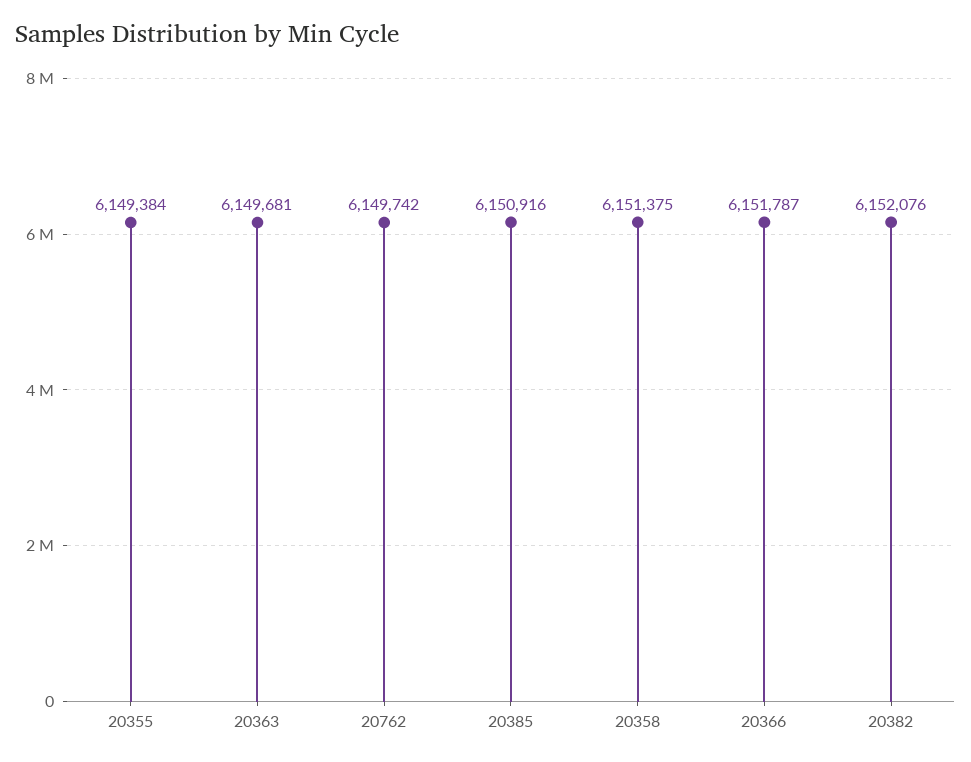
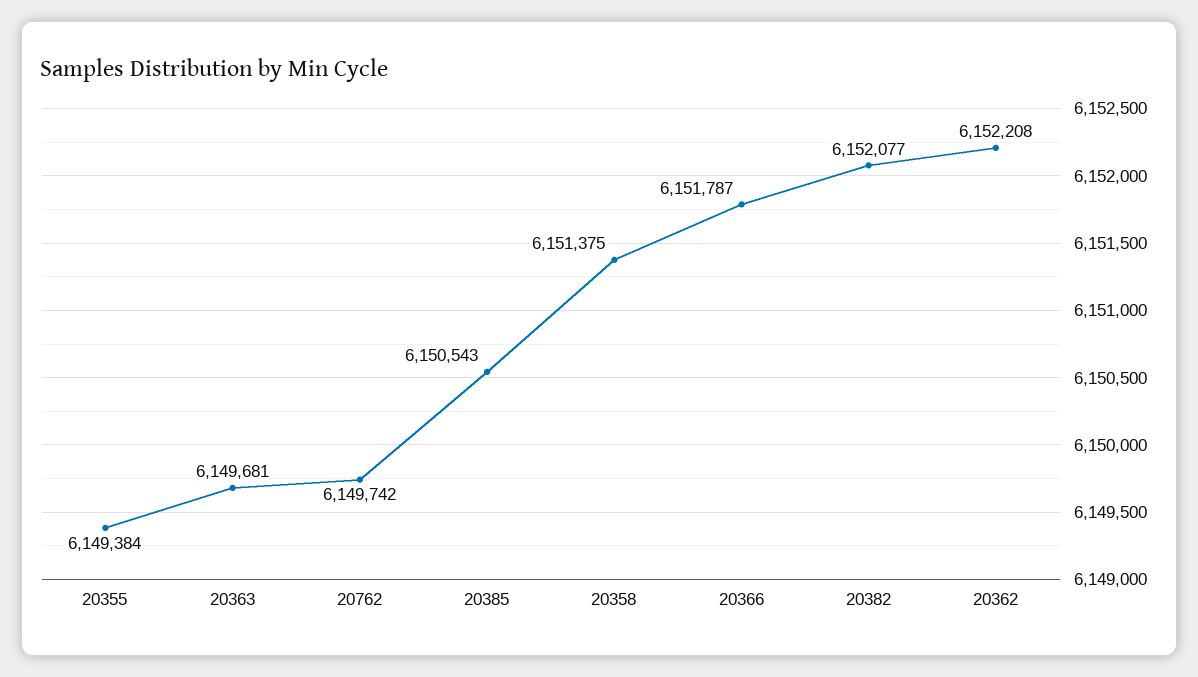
  {
    "20355": 6149384,
    "20363": 6149681,
    "20762": 6149742,
-   "20385": 6150916,
+   "20385": 6150543,
    "20358": 6151375,
    "20366": 6151787,
-   "20382": 6152076
+   "20382": 6152077,
+   "20362": 6152208
  }

